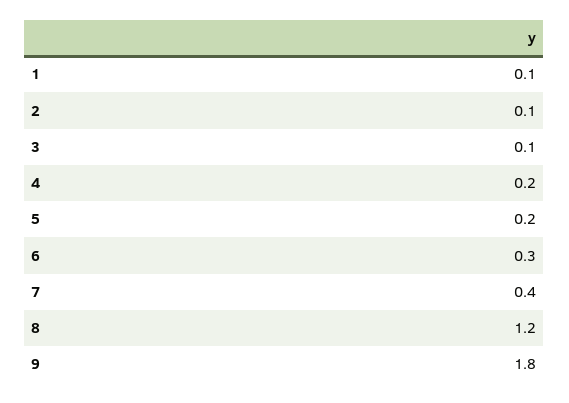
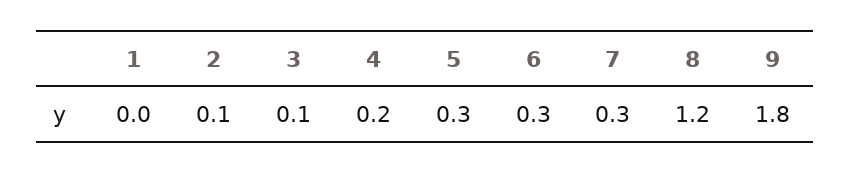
  {
-   "1": 0.1,
+   "1": 0,
    "2": 0.1,
    "3": 0.1,
    "4": 0.2,
-   "5": 0.2,
+   "5": 0.3,
    "6": 0.3,
-   "7": 0.4,
+   "7": 0.3,
    "8": 1.2,
    "9": 1.8
  }

